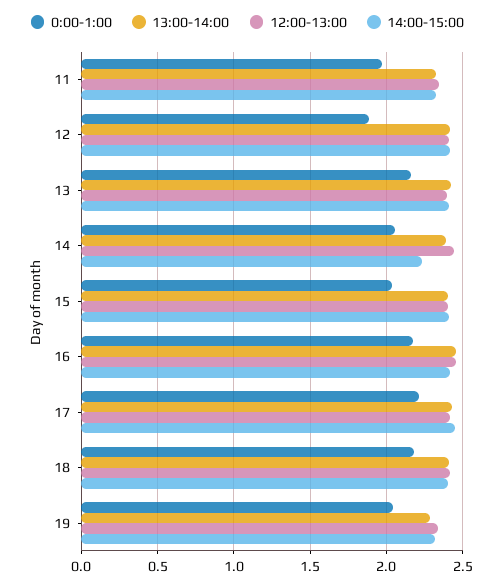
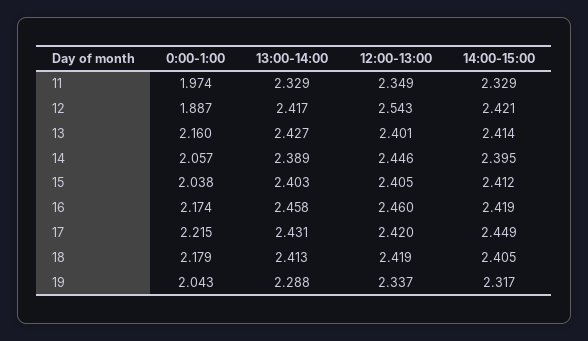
  {
    "0:00-1:00": {
      "11": 1.974,
      "12": 1.887,
      "13": 2.16,
      "14": 2.057,
      "15": 2.038,
      "16": 2.174,
      "17": 2.215,
      "18": 2.179,
      "19": 2.043
    },
    "13:00-14:00": {
      "11": 2.329,
      "12": 2.417,
      "13": 2.427,
      "14": 2.389,
      "15": 2.403,
      "16": 2.458,
      "17": 2.431,
      "18": 2.413,
      "19": 2.288
    },
    "12:00-13:00": {
      "11": 2.349,
-     "12": 2.4,
+     "12": 2.543,
      "13": 2.401,
      "14": 2.446,
      "15": 2.405,
      "16": 2.46,
      "17": 2.42,
      "18": 2.419,
      "19": 2.337
    },
    "14:00-15:00": {
      "11": 2.329,
      "12": 2.421,
      "13": 2.414,
-     "14": 2.25,
+     "14": 2.395,
      "15": 2.412,
      "16": 2.419,
      "17": 2.449,
      "18": 2.405,
      "19": 2.317
    }
  }

